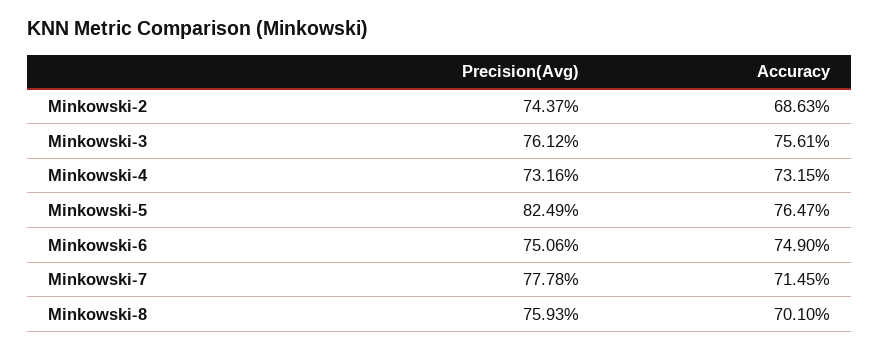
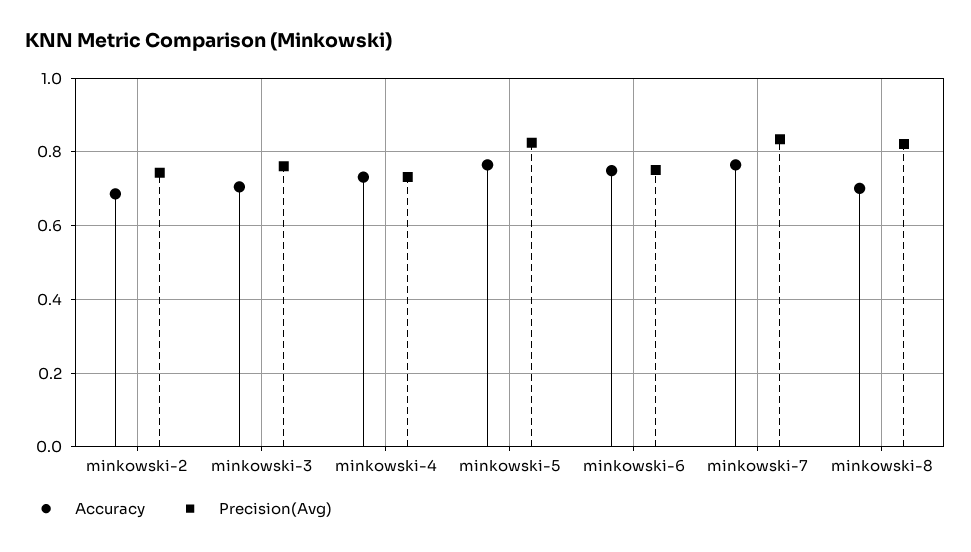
  {
    "Precision(Avg)": {
      "Minkowski-2": 0.7437,
      "Minkowski-3": 0.7612,
      "Minkowski-4": 0.7316,
      "Minkowski-5": 0.8249,
      "Minkowski-6": 0.7506,
-     "Minkowski-7": 0.7778,
+     "Minkowski-7": 0.84,
-     "Minkowski-8": 0.7593
+     "Minkowski-8": 0.82
    },
    "Accuracy": {
      "Minkowski-2": 0.6863,
-     "Minkowski-3": 0.7561,
+     "Minkowski-3": 0.7,
      "Minkowski-4": 0.7315,
      "Minkowski-5": 0.7647,
      "Minkowski-6": 0.749,
-     "Minkowski-7": 0.7145,
+     "Minkowski-7": 0.76,
      "Minkowski-8": 0.701
    }
  }

